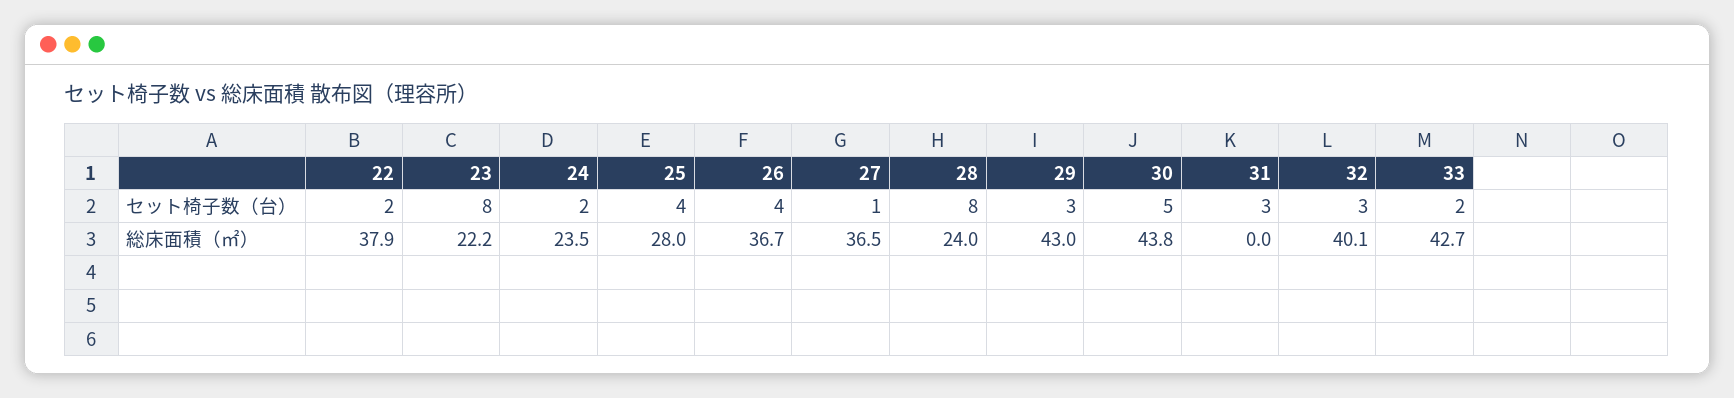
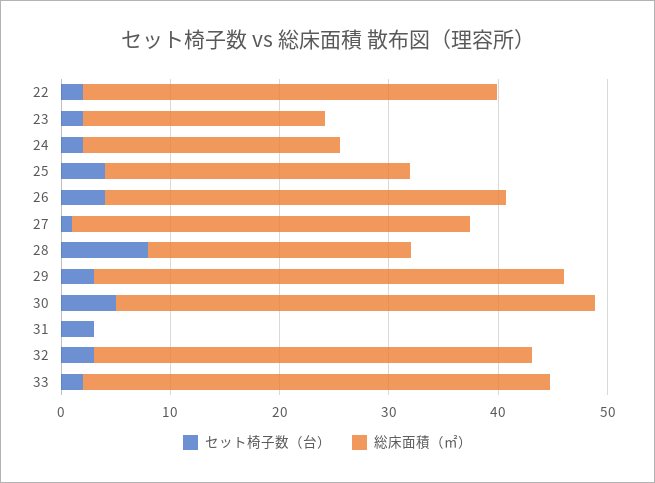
  {
    "セット椅子数（台）": {
      "22": 2,
-     "23": 8,
+     "23": 2,
      "24": 2,
      "25": 4,
      "26": 4,
      "27": 1,
      "28": 8,
      "29": 3,
      "30": 5,
      "31": 3,
      "32": 3,
      "33": 2
    },
    "総床面積（㎡）": {
      "22": 37.9,
      "23": 22.2,
      "24": 23.5,
      "25": 28,
      "26": 36.7,
      "27": 36.5,
      "28": 24,
      "29": 43,
      "30": 43.8,
      "31": 0,
      "32": 40.1,
      "33": 42.7
    }
  }

